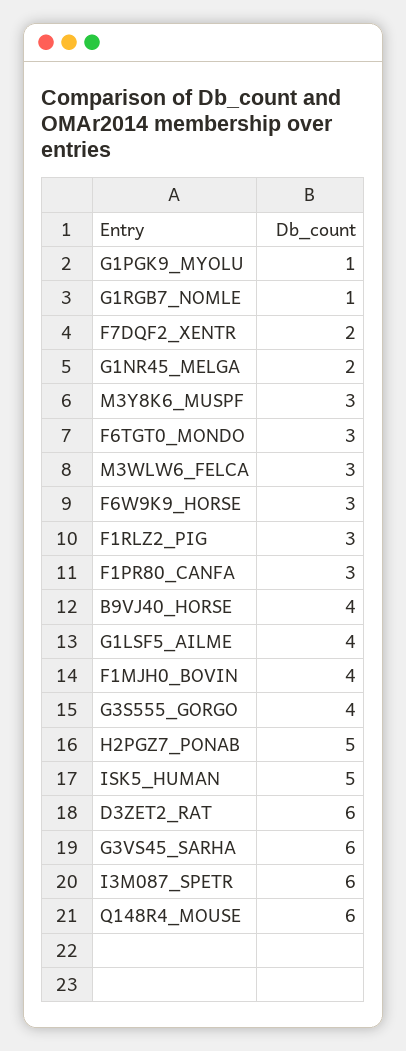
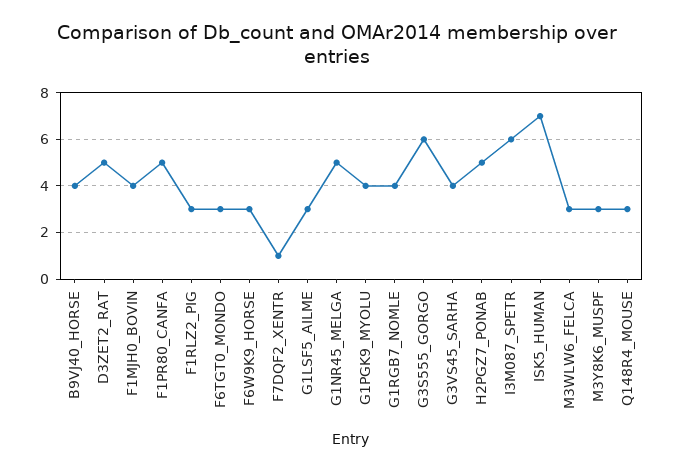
  {
-   "G1PGK9_MYOLU": 1,
+   "G1PGK9_MYOLU": 4,
-   "G1RGB7_NOMLE": 1,
+   "G1RGB7_NOMLE": 4,
-   "F7DQF2_XENTR": 2,
+   "F7DQF2_XENTR": 1,
-   "G1NR45_MELGA": 2,
+   "G1NR45_MELGA": 5,
    "M3Y8K6_MUSPF": 3,
    "F6TGT0_MONDO": 3,
    "M3WLW6_FELCA": 3,
    "F6W9K9_HORSE": 3,
    "F1RLZ2_PIG": 3,
-   "F1PR80_CANFA": 3,
+   "F1PR80_CANFA": 5,
    "B9VJ40_HORSE": 4,
-   "G1LSF5_AILME": 4,
+   "G1LSF5_AILME": 3,
    "F1MJH0_BOVIN": 4,
-   "G3S555_GORGO": 4,
+   "G3S555_GORGO": 6,
    "H2PGZ7_PONAB": 5,
-   "ISK5_HUMAN": 5,
+   "ISK5_HUMAN": 7,
-   "D3ZET2_RAT": 6,
+   "D3ZET2_RAT": 5,
-   "G3VS45_SARHA": 6,
+   "G3VS45_SARHA": 4,
    "I3M087_SPETR": 6,
-   "Q148R4_MOUSE": 6
+   "Q148R4_MOUSE": 3
  }

